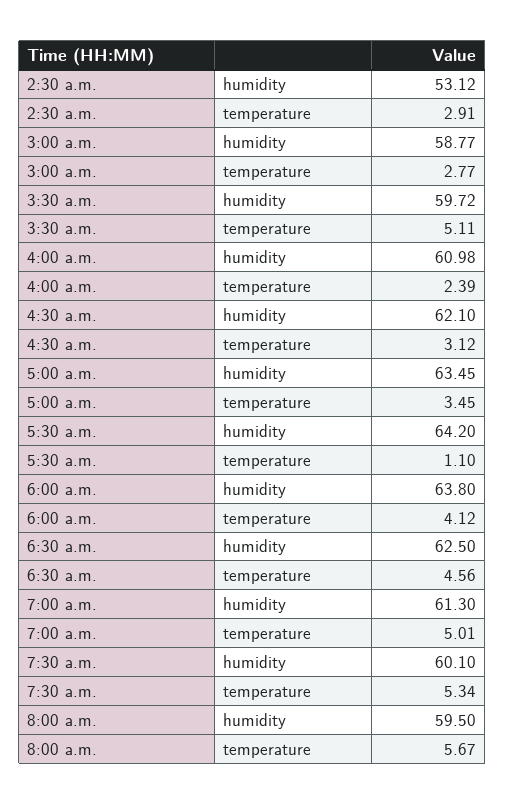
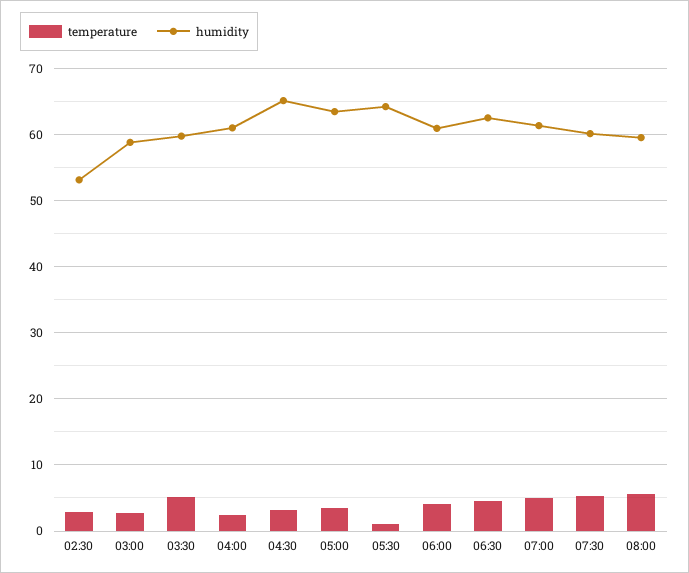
  {
    "humidity": {
      "2:30 a.m.": 53.12,
      "3:00 a.m.": 58.77,
      "3:30 a.m.": 59.72,
      "4:00 a.m.": 60.98,
-     "4:30 a.m.": 62.1,
+     "4:30 a.m.": 65,
      "5:00 a.m.": 63.45,
      "5:30 a.m.": 64.2,
-     "6:00 a.m.": 63.8,
+     "6:00 a.m.": 61,
      "6:30 a.m.": 62.5,
      "7:00 a.m.": 61.3,
      "7:30 a.m.": 60.1,
      "8:00 a.m.": 59.5
    },
    "temperature": {
      "2:30 a.m.": 2.91,
      "3:00 a.m.": 2.77,
      "3:30 a.m.": 5.11,
      "4:00 a.m.": 2.39,
      "4:30 a.m.": 3.12,
      "5:00 a.m.": 3.45,
      "5:30 a.m.": 1.1,
      "6:00 a.m.": 4.12,
      "6:30 a.m.": 4.56,
      "7:00 a.m.": 5.01,
      "7:30 a.m.": 5.34,
      "8:00 a.m.": 5.67
    }
  }

